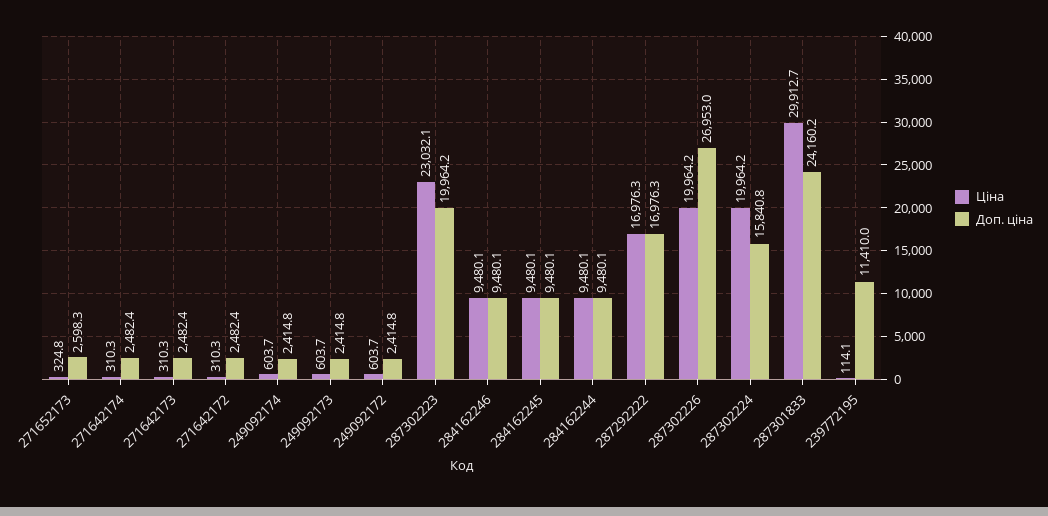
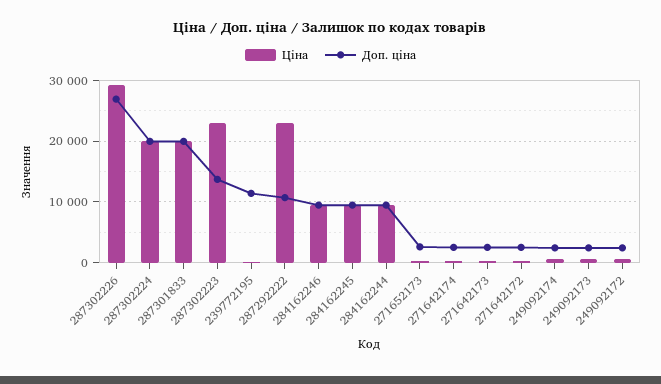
  {
    "Ціна": {
      "271652173": 324.8,
      "271642174": 310.3,
      "271642173": 310.3,
      "271642172": 310.3,
      "249092174": 603.7,
      "249092173": 603.7,
      "249092172": 603.7,
      "287302223": 23032.1,
      "284162246": 9480.1,
      "284162245": 9480.1,
      "284162244": 9480.1,
-     "287292222": 16976.3,
+     "287292222": 23000,
-     "287302226": 19964.2,
+     "287302226": 29000,
      "287302224": 19964.2,
-     "287301833": 29912.7,
+     "287301833": 20000,
      "239772195": 114.1
    },
    "Доп. ціна": {
      "271652173": 2598.3,
      "271642174": 2482.4,
      "271642173": 2482.4,
      "271642172": 2482.4,
      "249092174": 2414.8,
      "249092173": 2414.8,
      "249092172": 2414.8,
-     "287302223": 19964.2,
+     "287302223": 14000,
      "284162246": 9480.1,
      "284162245": 9480.1,
      "284162244": 9480.1,
-     "287292222": 16976.3,
+     "287292222": 11000,
      "287302226": 26953,
-     "287302224": 15840.8,
+     "287302224": 20000,
-     "287301833": 24160.2,
+     "287301833": 20000,
      "239772195": 11410
    }
  }

